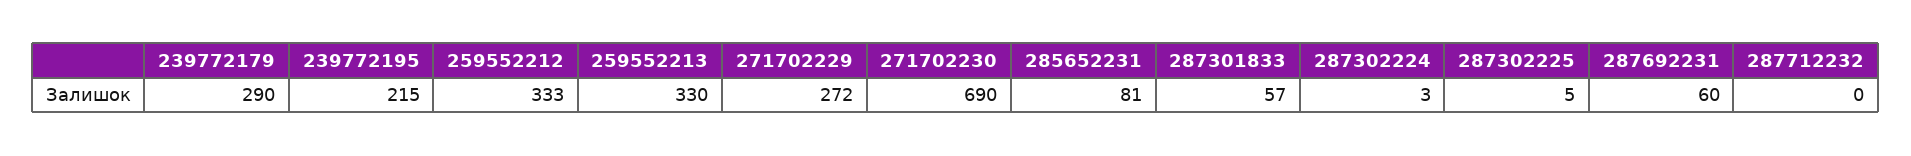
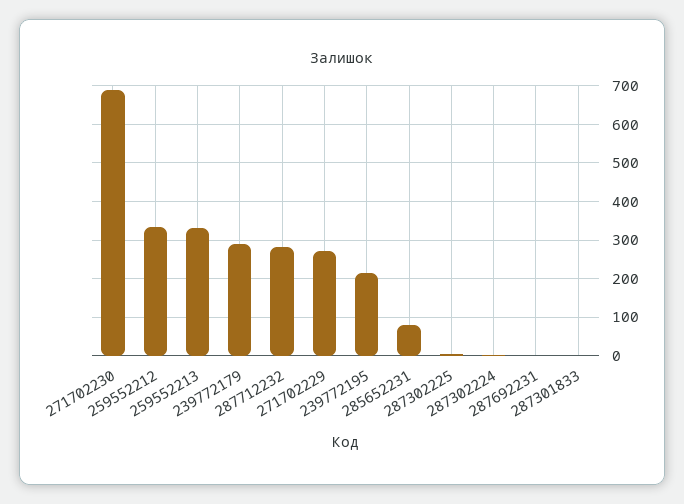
  {
    "239772179": 290,
    "239772195": 215,
    "259552212": 333,
    "259552213": 330,
    "271702229": 272,
    "271702230": 690,
    "285652231": 81,
-   "287301833": 57,
+   "287301833": 0,
    "287302224": 3,
    "287302225": 5,
-   "287692231": 60,
+   "287692231": 0,
-   "287712232": 0
+   "287712232": 280
  }

